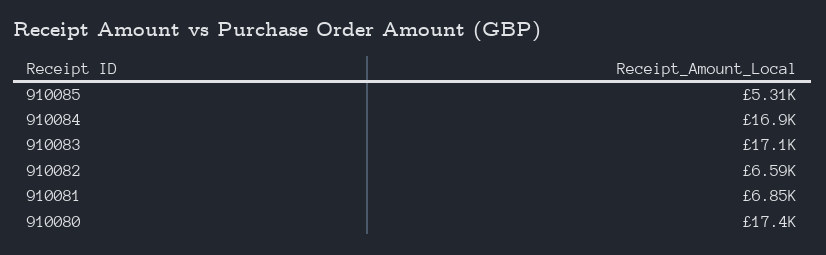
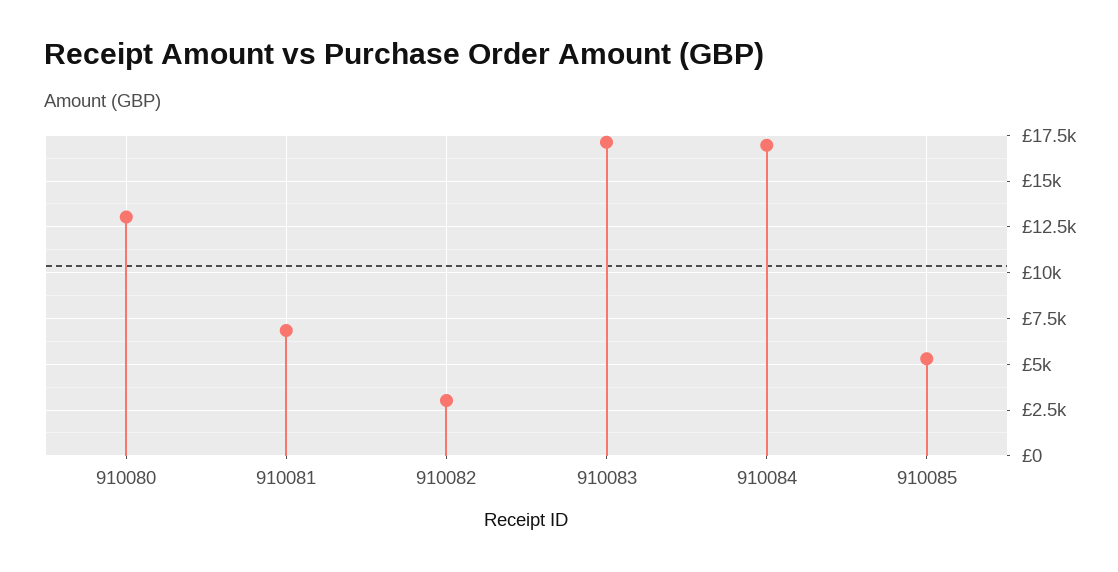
  {
    "910085": 5310,
    "910084": 16900,
    "910083": 17100,
-   "910082": 6590,
+   "910082": 3000,
    "910081": 6850,
-   "910080": 17400
+   "910080": 13000
  }

